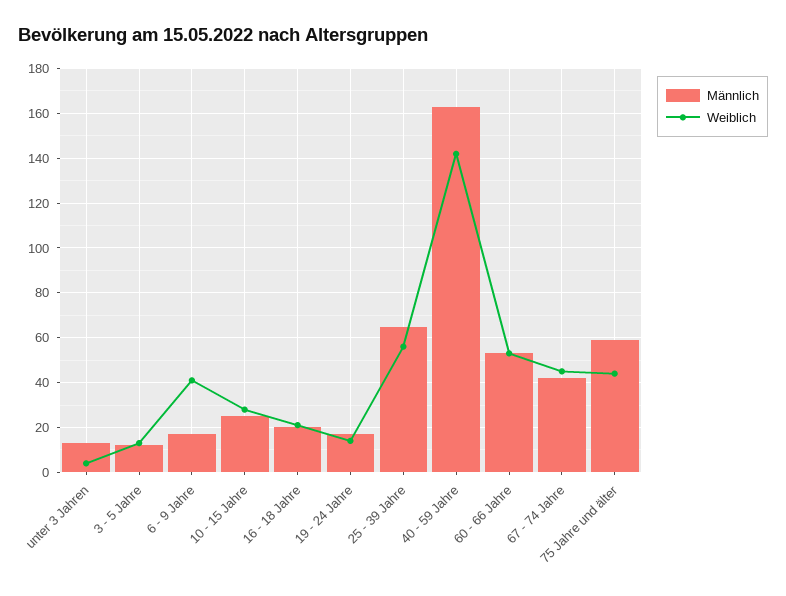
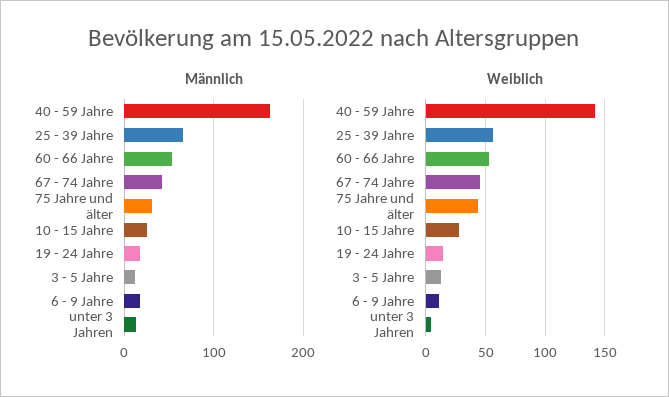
  {
    "Männlich": {
      "unter 3 Jahren": 15,
      "3 - 5 Jahre": 10,
      "6 - 9 Jahre": 15,
      "10 - 15 Jahre": 25,
-     "16 - 18 Jahre": 20,
      "19 - 24 Jahre": 15,
      "25 - 39 Jahre": 65,
      "40 - 59 Jahre": 165,
      "60 - 66 Jahre": 55,
      "67 - 74 Jahre": 40,
-     "75 Jahre und älter": 60
+     "75 Jahre und älter": 30
    },
    "Weiblich": {
      "unter 3 Jahren": 5,
      "3 - 5 Jahre": 15,
-     "6 - 9 Jahre": 40,
+     "6 - 9 Jahre": 10,
      "10 - 15 Jahre": 30,
-     "16 - 18 Jahre": 20,
      "19 - 24 Jahre": 15,
      "25 - 39 Jahre": 55,
      "40 - 59 Jahre": 140,
      "60 - 66 Jahre": 55,
      "67 - 74 Jahre": 45,
      "75 Jahre und älter": 45
    }
  }

